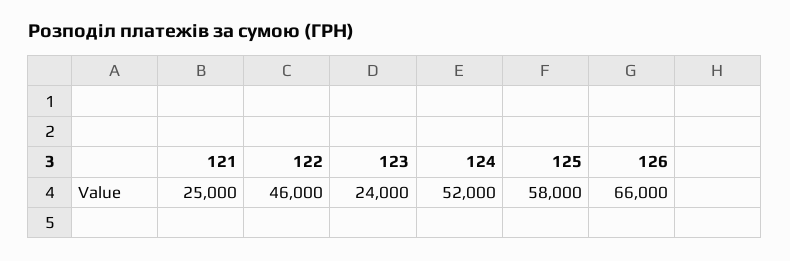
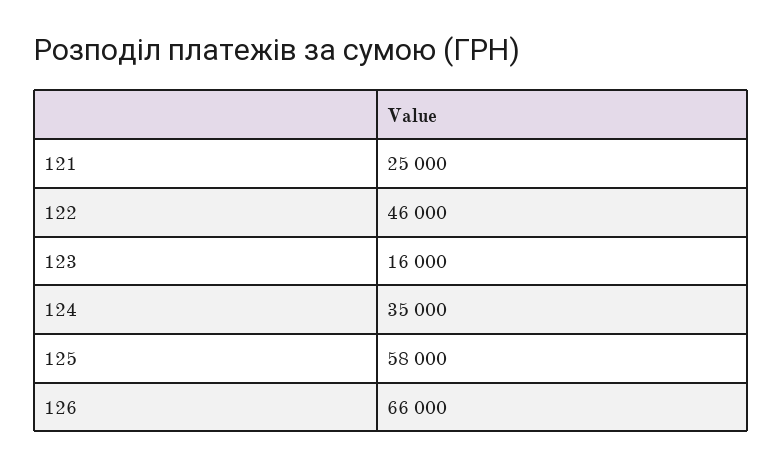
  {
    "121": 25000,
    "122": 46000,
-   "123": 24000,
+   "123": 16000,
-   "124": 52000,
+   "124": 35000,
    "125": 58000,
    "126": 66000
  }

